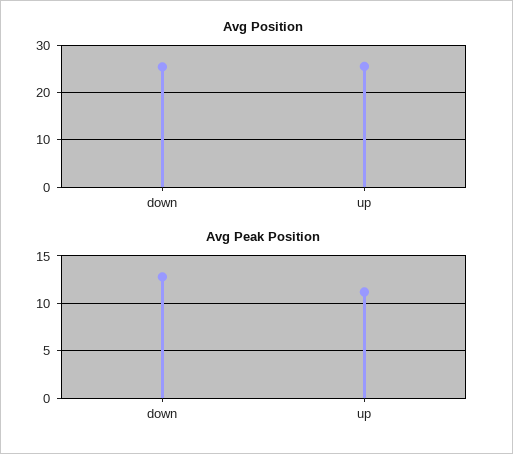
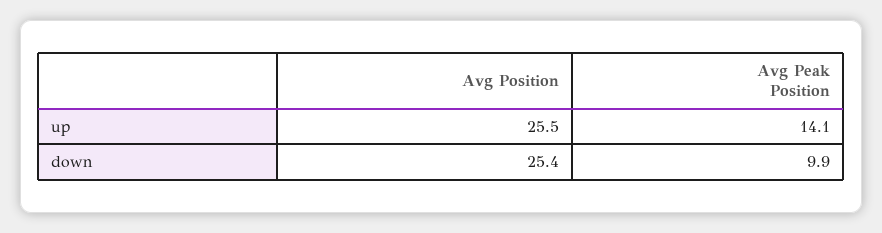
  {
    "Avg Position": {
      "down": 25.4,
      "up": 25.5
    },
    "Avg Peak Position": {
-     "down": 13,
+     "down": 9.9,
-     "up": 11
+     "up": 14.1
    }
  }

